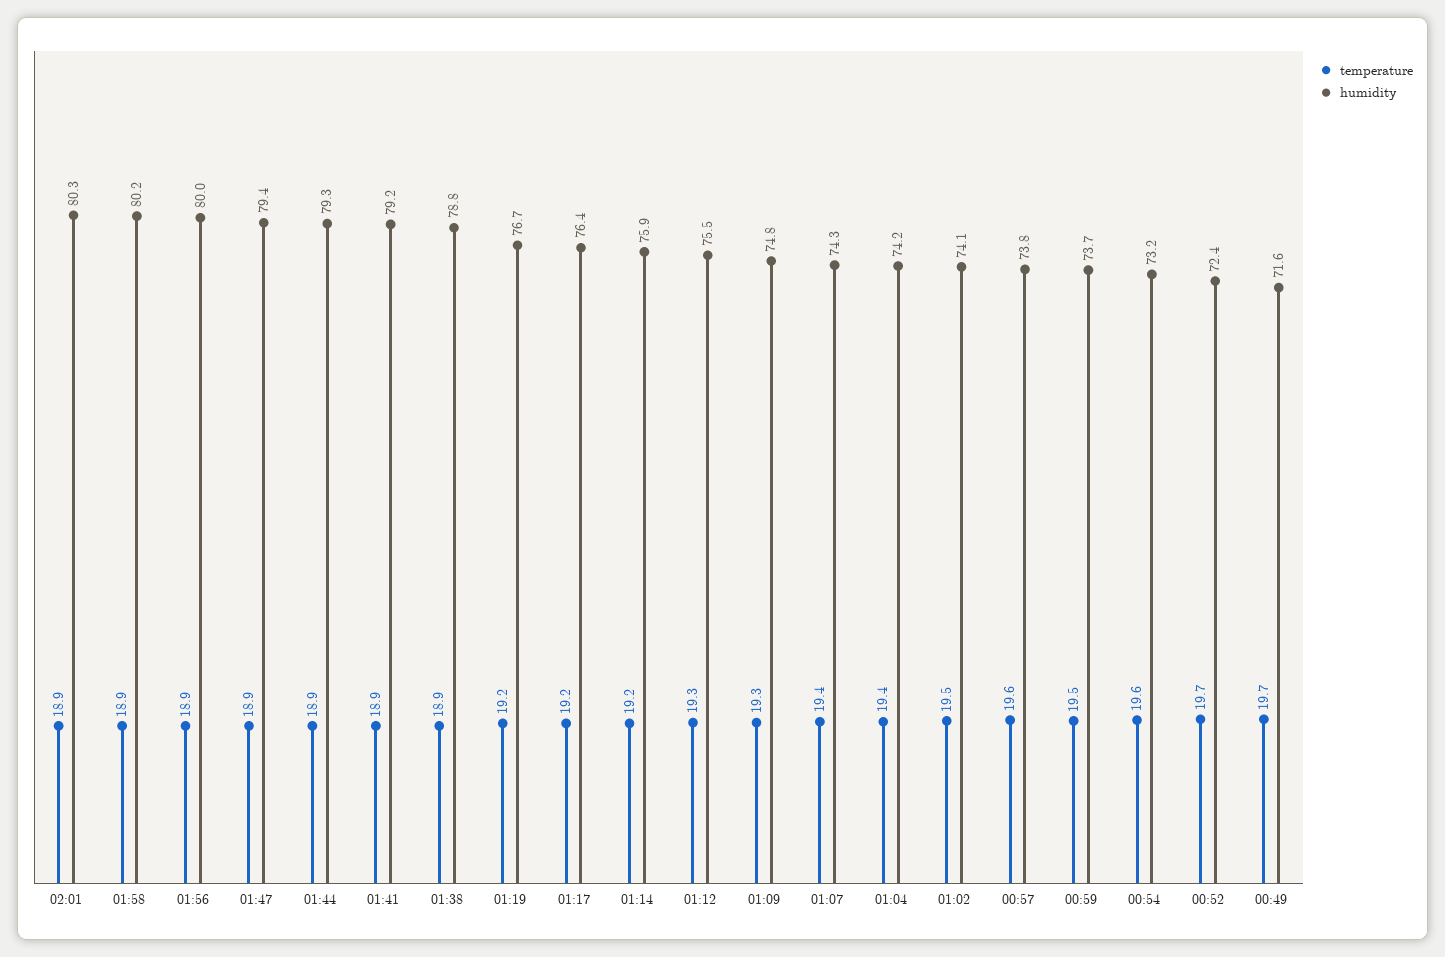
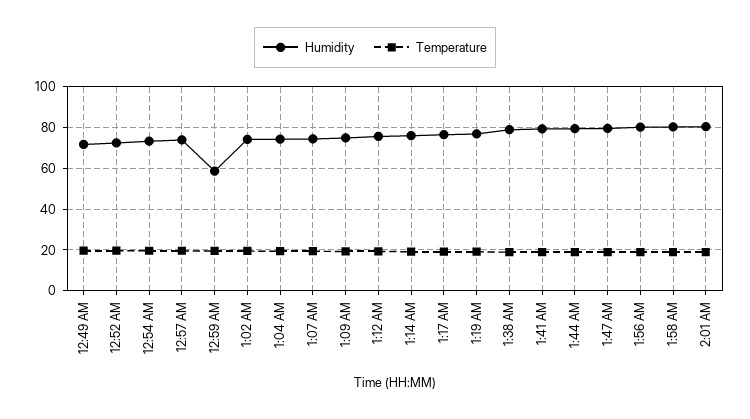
  {
    "temperature": {
      "02:01": 18.9,
      "01:58": 18.9,
      "01:56": 18.9,
      "01:47": 18.9,
      "01:44": 18.9,
      "01:41": 18.9,
      "01:38": 18.9,
      "01:19": 19.2,
      "01:17": 19.2,
      "01:14": 19.2,
      "01:12": 19.3,
      "01:09": 19.3,
      "01:07": 19.4,
      "01:04": 19.4,
      "01:02": 19.5,
      "00:57": 19.6,
      "00:59": 19.5,
      "00:54": 19.6,
      "00:52": 19.7,
      "00:49": 19.7
    },
    "humidity": {
      "02:01": 80.3,
      "01:58": 80.2,
      "01:56": 80,
      "01:47": 79.4,
      "01:44": 79.3,
      "01:41": 79.2,
      "01:38": 78.8,
      "01:19": 76.7,
      "01:17": 76.4,
      "01:14": 75.9,
      "01:12": 75.5,
      "01:09": 74.8,
      "01:07": 74.3,
      "01:04": 74.2,
      "01:02": 74.1,
      "00:57": 73.8,
-     "00:59": 73.7,
+     "00:59": 60,
      "00:54": 73.2,
      "00:52": 72.4,
      "00:49": 71.6
    }
  }

